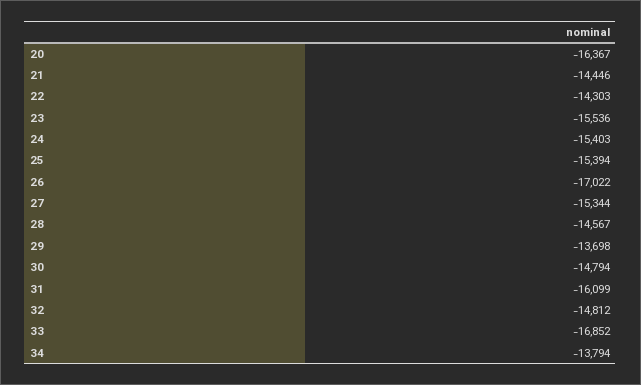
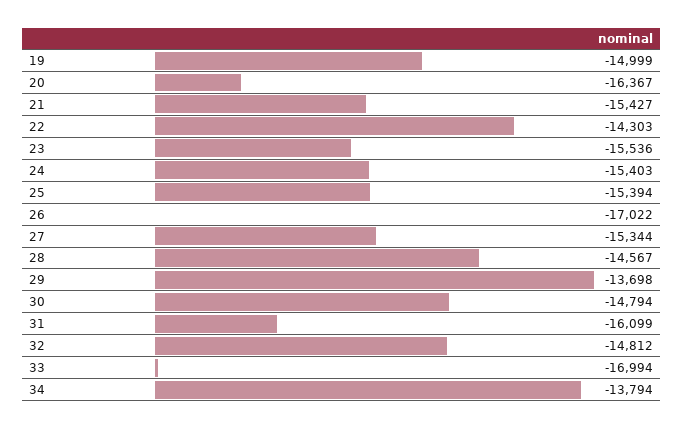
  {
    "20": -16367,
-   "21": -14446,
+   "21": -15427,
    "22": -14303,
    "23": -15536,
    "24": -15403,
    "25": -15394,
    "26": -17022,
    "27": -15344,
    "28": -14567,
    "29": -13698,
    "30": -14794,
    "31": -16099,
    "32": -14812,
-   "33": -16852,
+   "33": -16994,
-   "34": -13794
+   "34": -13794,
+   "19": -14999
  }

